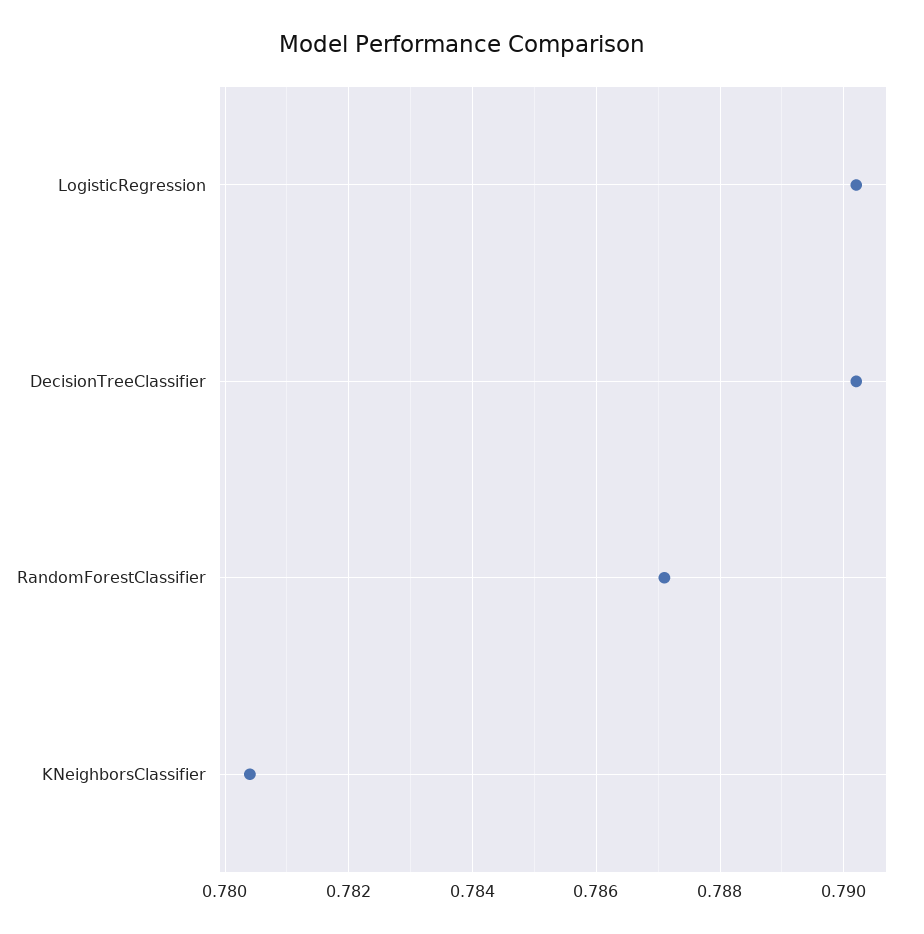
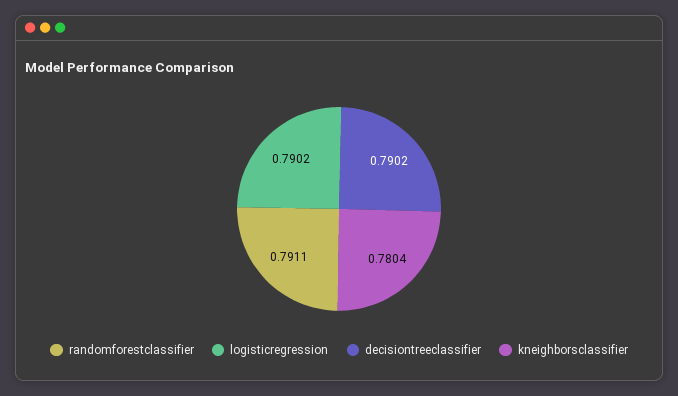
  {
    "LogisticRegression": 0.7902,
    "DecisionTreeClassifier": 0.7902,
-   "RandomForestClassifier": 0.787,
+   "RandomForestClassifier": 0.7911,
    "KNeighborsClassifier": 0.7804
  }

